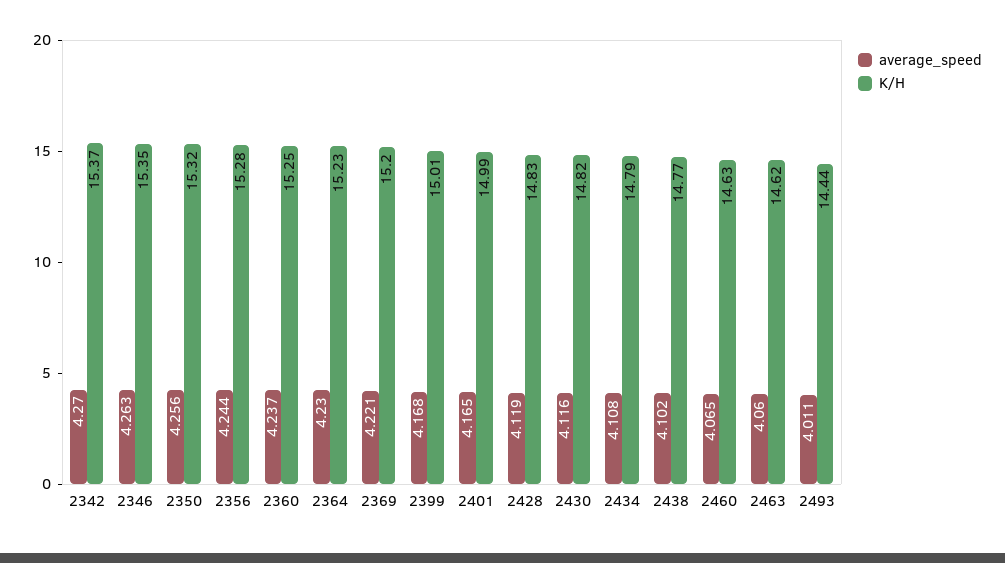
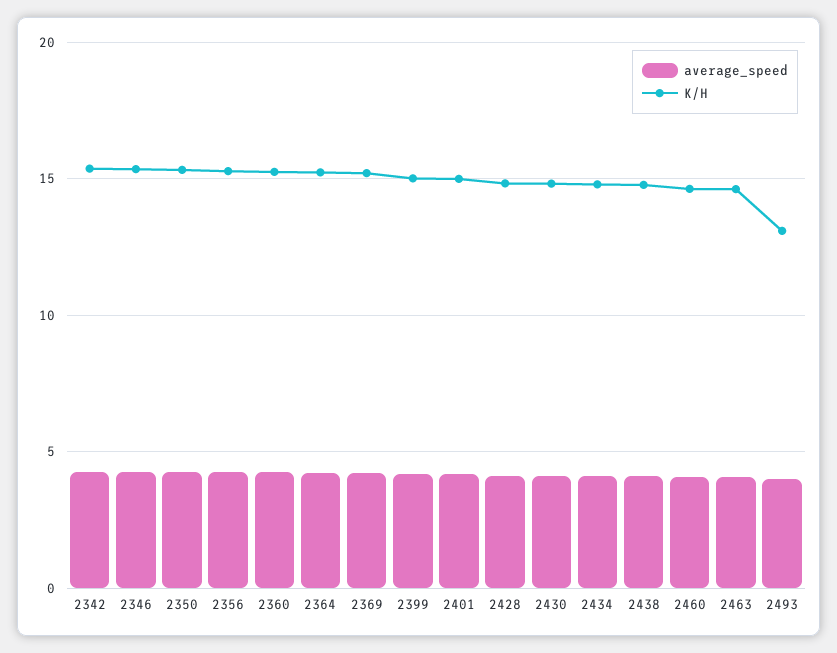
  {
    "average_speed": {
      "2342": 4.27,
      "2346": 4.263,
      "2350": 4.256,
      "2356": 4.244,
      "2360": 4.237,
      "2364": 4.23,
      "2369": 4.221,
      "2399": 4.168,
      "2401": 4.165,
      "2428": 4.119,
      "2430": 4.116,
      "2434": 4.108,
      "2438": 4.102,
      "2460": 4.065,
      "2463": 4.06,
      "2493": 4.011
    },
    "K/H": {
      "2342": 15.37,
      "2346": 15.35,
      "2350": 15.32,
      "2356": 15.28,
      "2360": 15.25,
      "2364": 15.23,
      "2369": 15.2,
      "2399": 15.01,
      "2401": 14.99,
      "2428": 14.83,
      "2430": 14.82,
      "2434": 14.79,
      "2438": 14.77,
      "2460": 14.63,
      "2463": 14.62,
-     "2493": 14.44
+     "2493": 13
    }
  }

